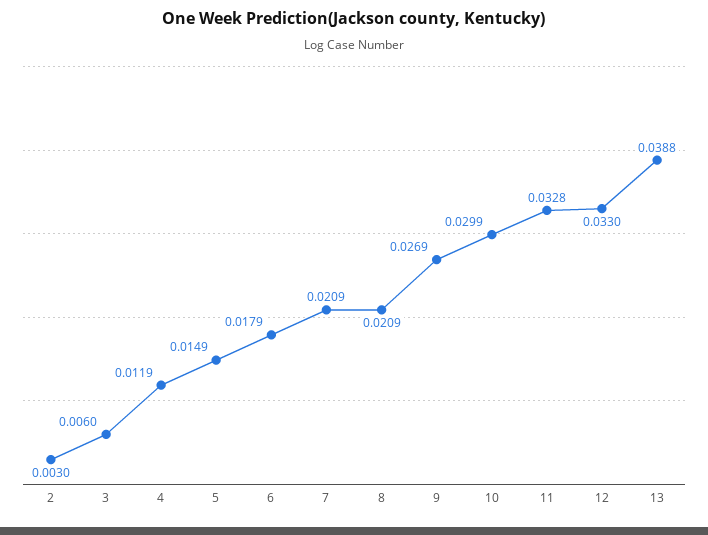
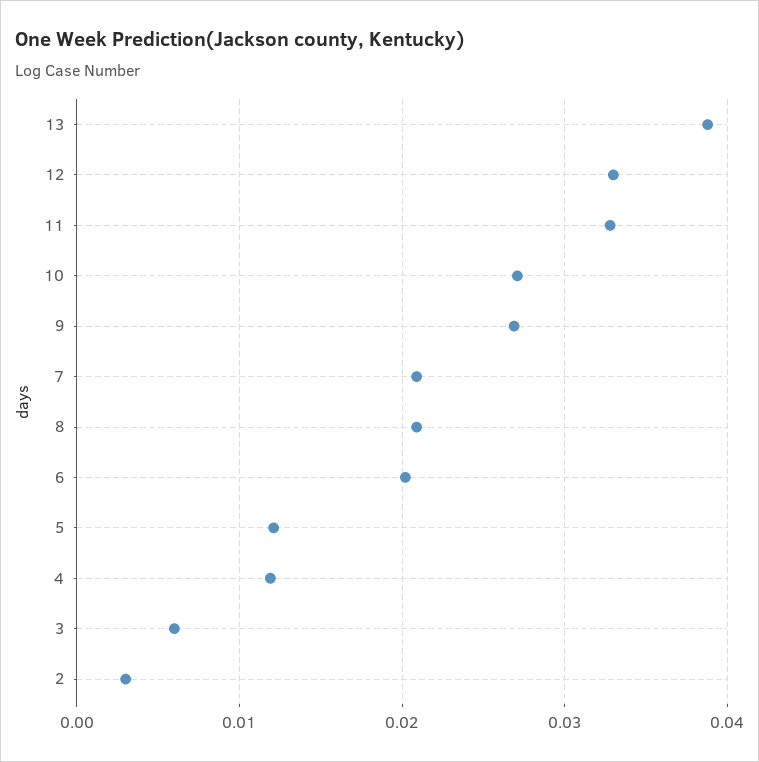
  {
    "2": 0.003,
    "3": 0.006,
    "4": 0.0119,
-   "5": 0.0149,
+   "5": 0.012,
-   "6": 0.0179,
+   "6": 0.02,
    "7": 0.0209,
    "8": 0.0209,
    "9": 0.0269,
-   "10": 0.0299,
+   "10": 0.027,
    "11": 0.0328,
    "12": 0.033,
    "13": 0.0388
  }

